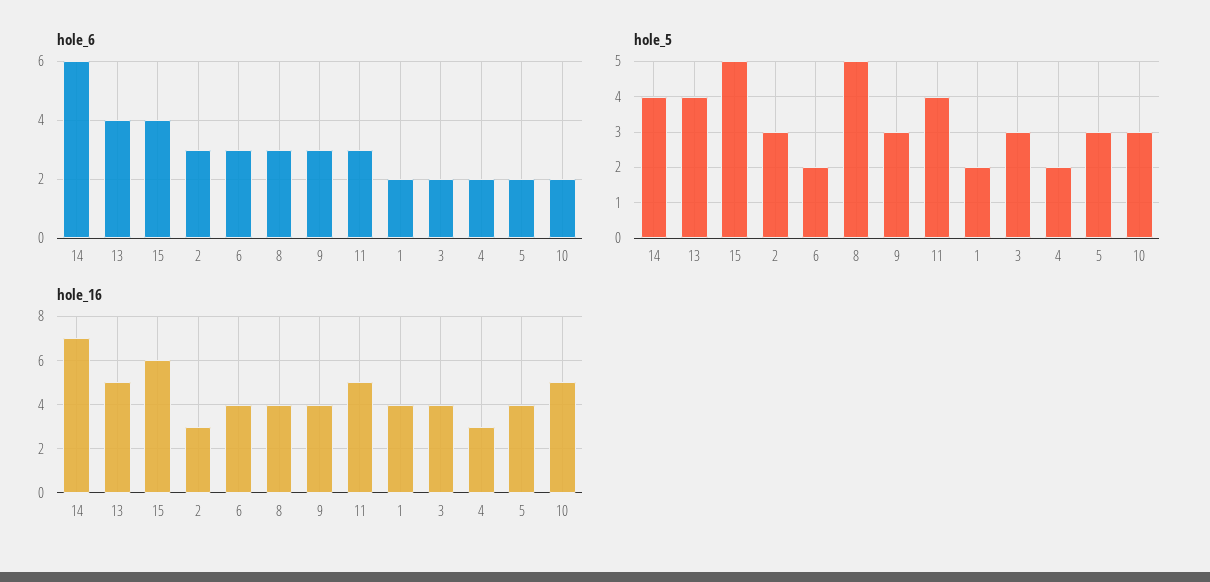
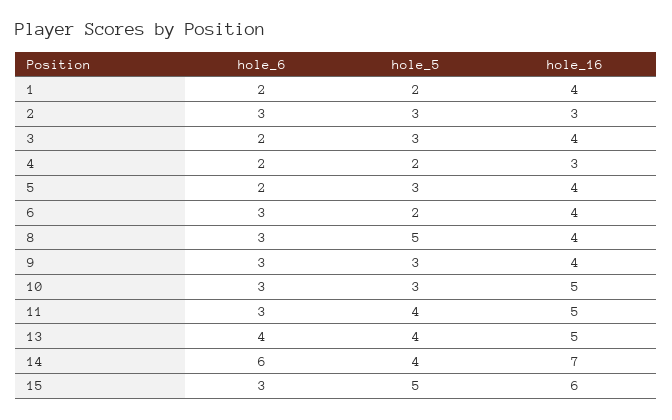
  {
    "hole_6": {
      "14": 6,
      "13": 4,
-     "15": 4,
+     "15": 3,
      "2": 3,
      "6": 3,
      "8": 3,
      "9": 3,
      "11": 3,
      "1": 2,
      "3": 2,
      "4": 2,
      "5": 2,
-     "10": 2
+     "10": 3
    },
    "hole_5": {
      "14": 4,
      "13": 4,
      "15": 5,
      "2": 3,
      "6": 2,
      "8": 5,
      "9": 3,
      "11": 4,
      "1": 2,
      "3": 3,
      "4": 2,
      "5": 3,
      "10": 3
    },
    "hole_16": {
      "14": 7,
      "13": 5,
      "15": 6,
      "2": 3,
      "6": 4,
      "8": 4,
      "9": 4,
      "11": 5,
      "1": 4,
      "3": 4,
      "4": 3,
      "5": 4,
      "10": 5
    }
  }

